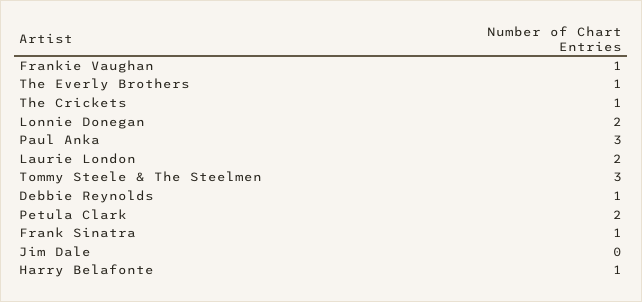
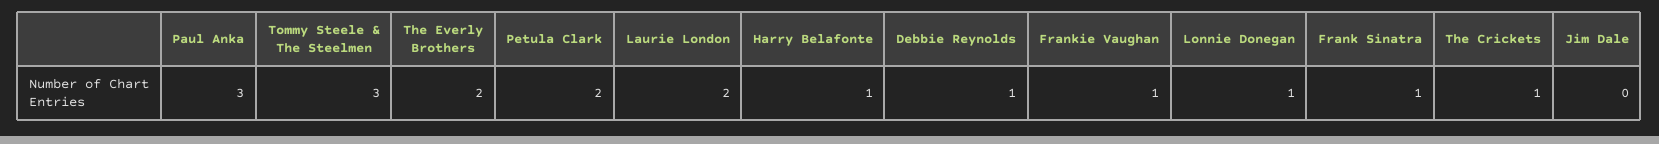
  {
    "Frankie Vaughan": 1,
-   "The Everly Brothers": 1,
+   "The Everly Brothers": 2,
    "The Crickets": 1,
-   "Lonnie Donegan": 2,
+   "Lonnie Donegan": 1,
    "Paul Anka": 3,
    "Laurie London": 2,
    "Tommy Steele & The Steelmen": 3,
    "Debbie Reynolds": 1,
    "Petula Clark": 2,
    "Frank Sinatra": 1,
    "Jim Dale": 0,
    "Harry Belafonte": 1
  }

